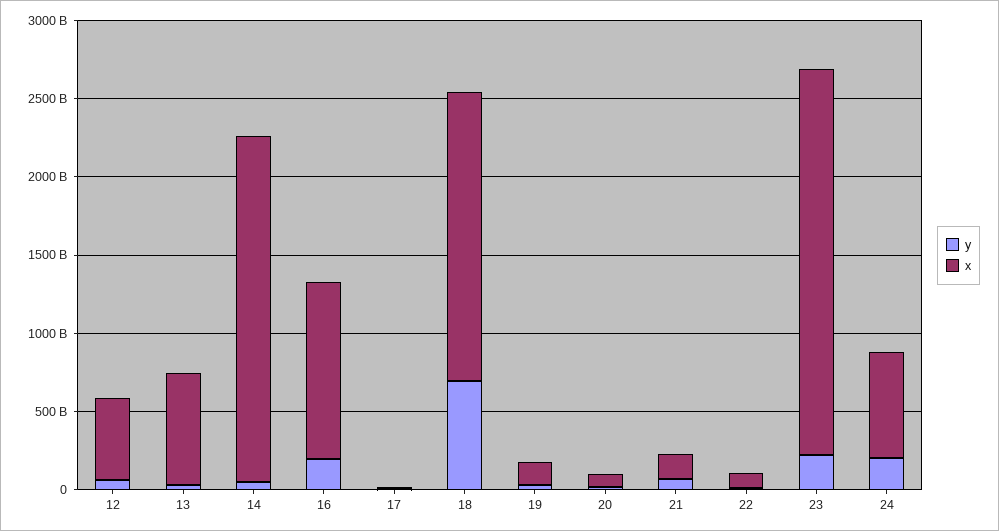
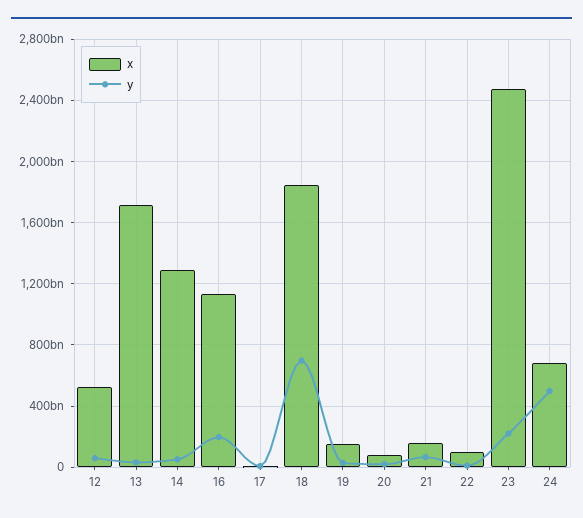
  {
    "y": {
      "12": 50000000000,
      "13": 50000000000,
      "14": 50000000000,
      "16": 200000000000,
      "17": 0,
      "18": 700000000000,
      "19": 50000000000,
      "20": 0,
      "21": 50000000000,
      "22": 0,
      "23": 200000000000,
-     "24": 200000000000
+     "24": 500000000000
    },
    "x": {
      "12": 550000000000,
-     "13": 700000000000,
+     "13": 1700000000000,
-     "14": 2200000000000,
+     "14": 1300000000000,
      "16": 1150000000000,
      "17": 0,
      "18": 1850000000000,
      "19": 150000000000,
      "20": 100000000000,
      "21": 150000000000,
      "22": 100000000000,
      "23": 2450000000000,
      "24": 700000000000
    }
  }

